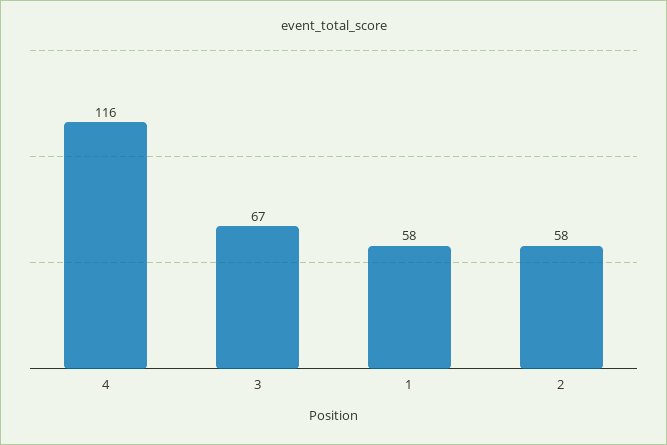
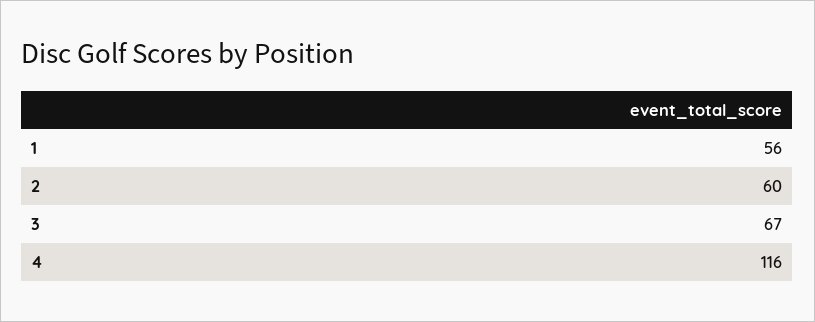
  {
    "4": 116,
    "3": 67,
-   "1": 58,
+   "1": 56,
-   "2": 58
+   "2": 60
  }

